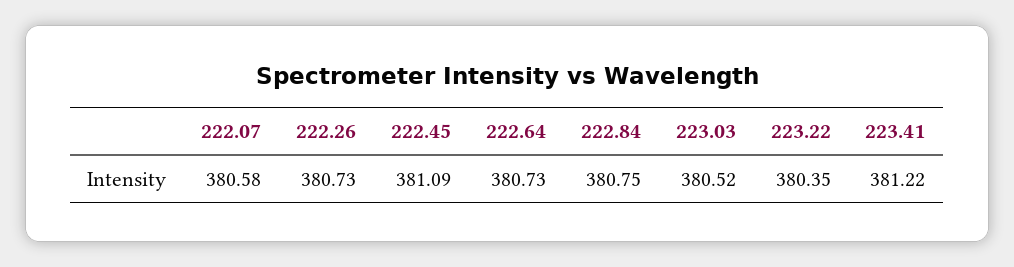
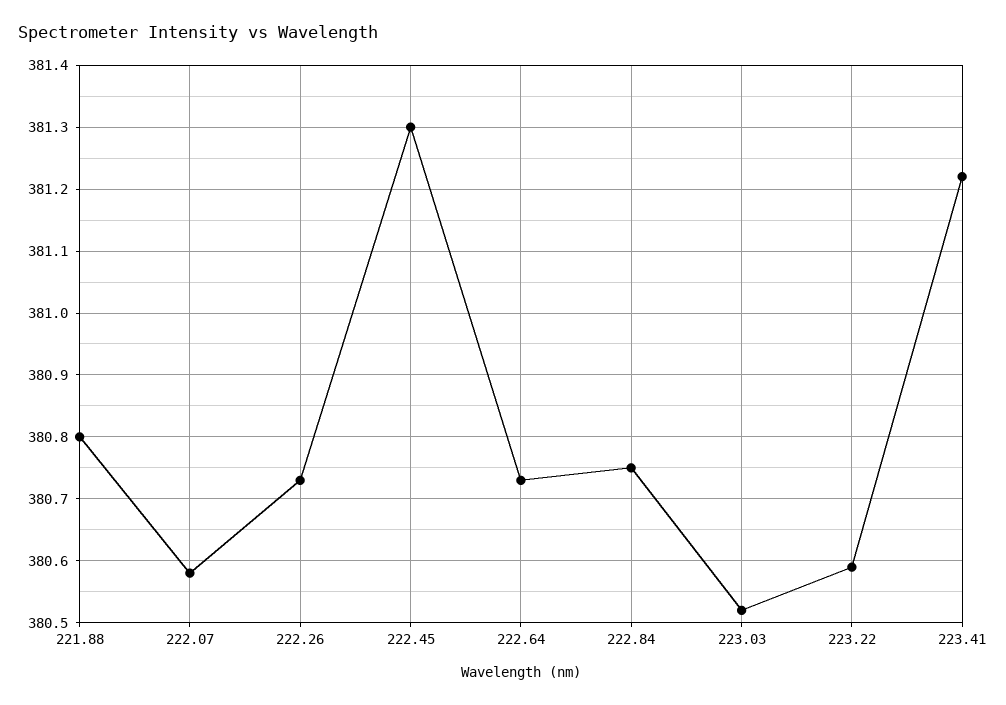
  {
    "222.07": 380.58,
    "222.26": 380.73,
-   "222.45": 381.09,
+   "222.45": 381.3,
    "222.64": 380.73,
    "222.84": 380.75,
    "223.03": 380.52,
-   "223.22": 380.35,
+   "223.22": 380.59,
-   "223.41": 381.22
+   "223.41": 381.22,
+   "221.88": 380.8
  }

